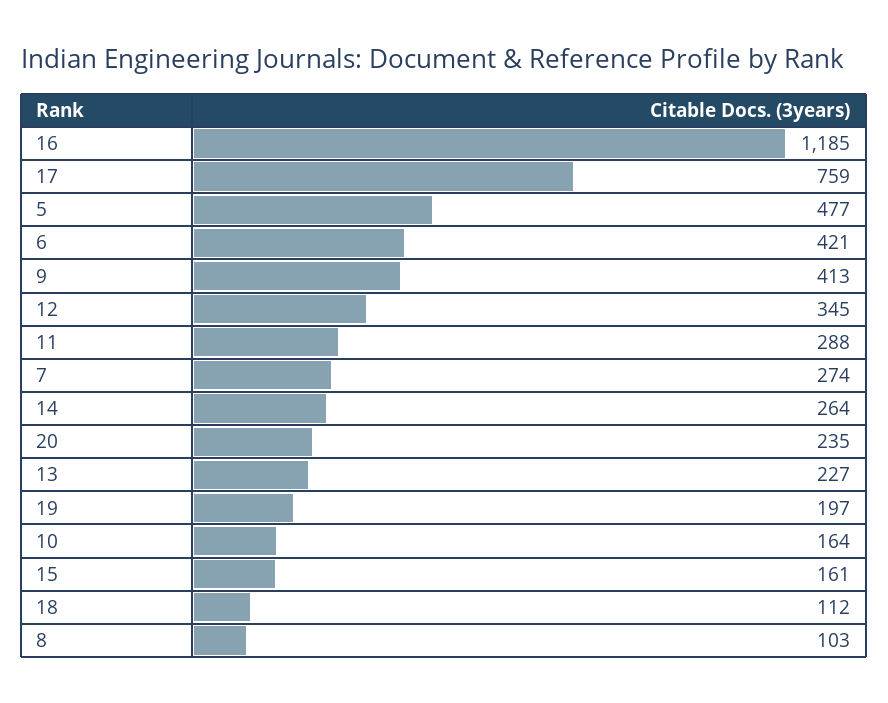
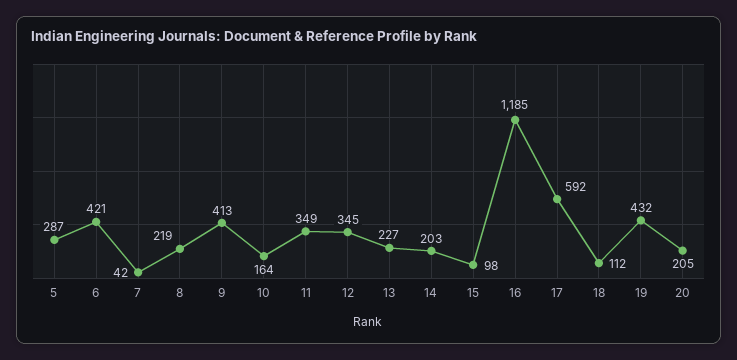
  {
    "16": 1185,
-   "17": 759,
+   "17": 592,
-   "5": 477,
+   "5": 287,
    "6": 421,
    "9": 413,
    "12": 345,
-   "11": 288,
+   "11": 349,
-   "7": 274,
+   "7": 42,
-   "14": 264,
+   "14": 203,
-   "20": 235,
+   "20": 205,
    "13": 227,
-   "19": 197,
+   "19": 432,
    "10": 164,
-   "15": 161,
+   "15": 98,
    "18": 112,
-   "8": 103
+   "8": 219
  }

